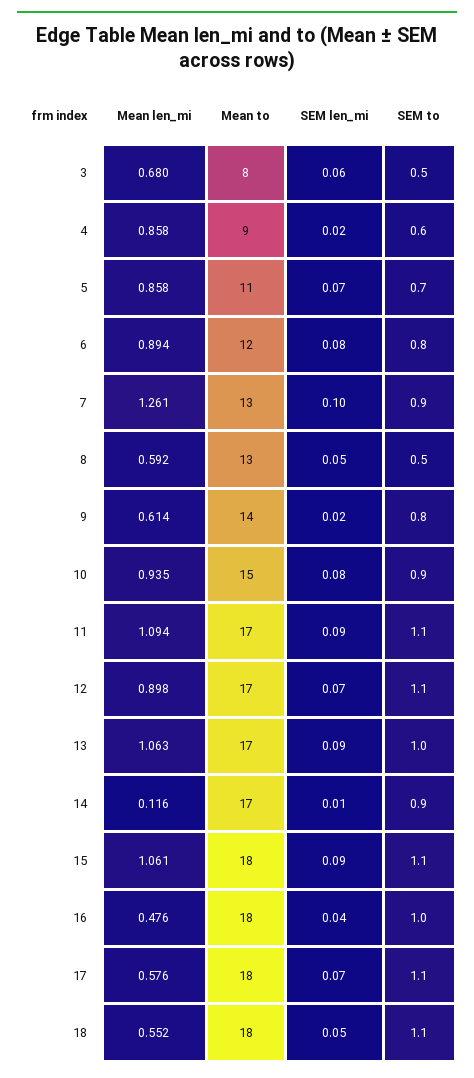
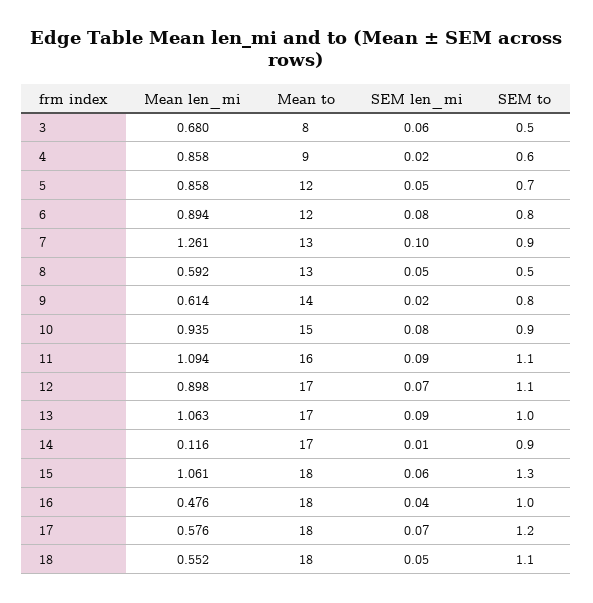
  {
    "Mean len_mi": {
      "3": 0.68,
      "4": 0.858,
      "5": 0.858,
      "6": 0.894,
      "7": 1.261,
      "8": 0.592,
      "9": 0.614,
      "10": 0.935,
      "11": 1.094,
      "12": 0.898,
      "13": 1.063,
      "14": 0.116,
      "15": 1.061,
      "16": 0.476,
      "17": 0.576,
      "18": 0.552
    },
    "Mean to": {
      "3": 8,
      "4": 9,
-     "5": 11,
+     "5": 12,
      "6": 12,
      "7": 13,
      "8": 13,
      "9": 14,
      "10": 15,
-     "11": 17,
+     "11": 16,
      "12": 17,
      "13": 17,
      "14": 17,
      "15": 18,
      "16": 18,
      "17": 18,
      "18": 18
    },
    "SEM len_mi": {
      "3": 0.06,
      "4": 0.02,
-     "5": 0.07,
+     "5": 0.05,
      "6": 0.08,
      "7": 0.1,
      "8": 0.05,
      "9": 0.02,
      "10": 0.08,
      "11": 0.09,
      "12": 0.07,
      "13": 0.09,
      "14": 0.01,
-     "15": 0.09,
+     "15": 0.06,
      "16": 0.04,
      "17": 0.07,
      "18": 0.05
    },
    "SEM to": {
      "3": 0.5,
      "4": 0.6,
      "5": 0.7,
      "6": 0.8,
      "7": 0.9,
      "8": 0.5,
      "9": 0.8,
      "10": 0.9,
      "11": 1.1,
      "12": 1.1,
      "13": 1,
      "14": 0.9,
-     "15": 1.1,
+     "15": 1.3,
      "16": 1,
-     "17": 1.1,
+     "17": 1.2,
      "18": 1.1
    }
  }

